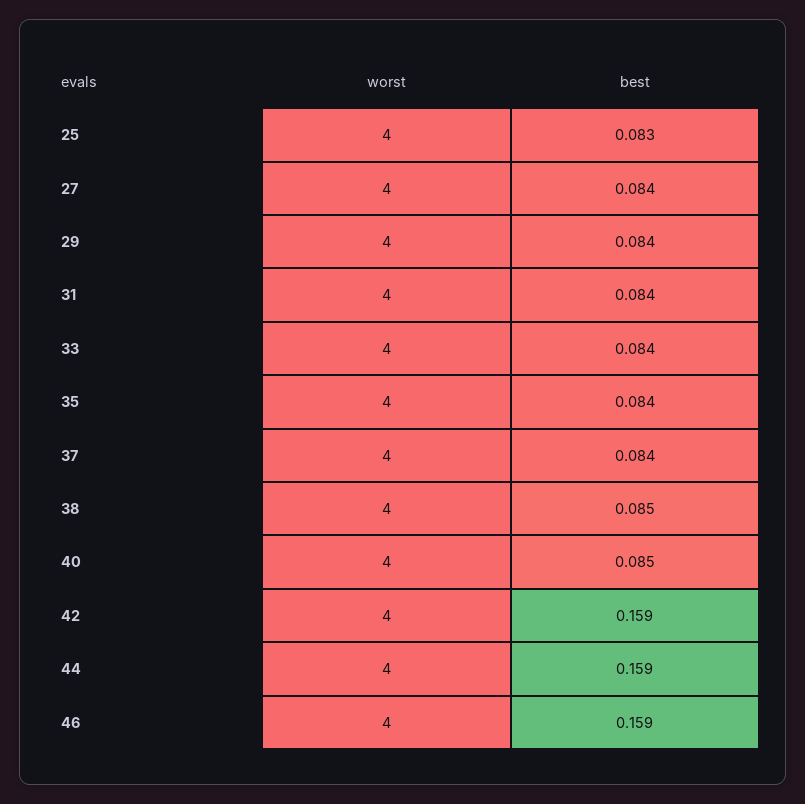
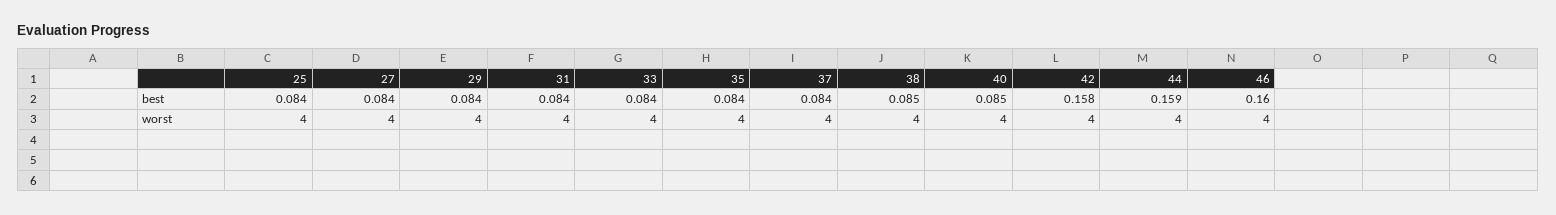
  {
    "worst": {
      "25": 4,
      "27": 4,
      "29": 4,
      "31": 4,
      "33": 4,
      "35": 4,
      "37": 4,
      "38": 4,
      "40": 4,
      "42": 4,
      "44": 4,
      "46": 4
    },
    "best": {
-     "25": 0.083,
+     "25": 0.084,
      "27": 0.084,
      "29": 0.084,
      "31": 0.084,
      "33": 0.084,
      "35": 0.084,
      "37": 0.084,
      "38": 0.085,
      "40": 0.085,
-     "42": 0.159,
+     "42": 0.158,
      "44": 0.159,
-     "46": 0.159
+     "46": 0.16
    }
  }

